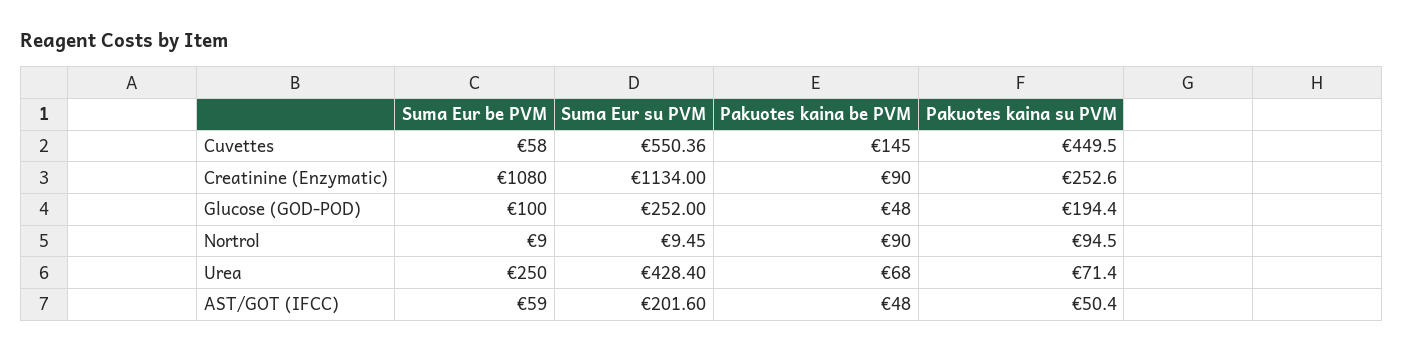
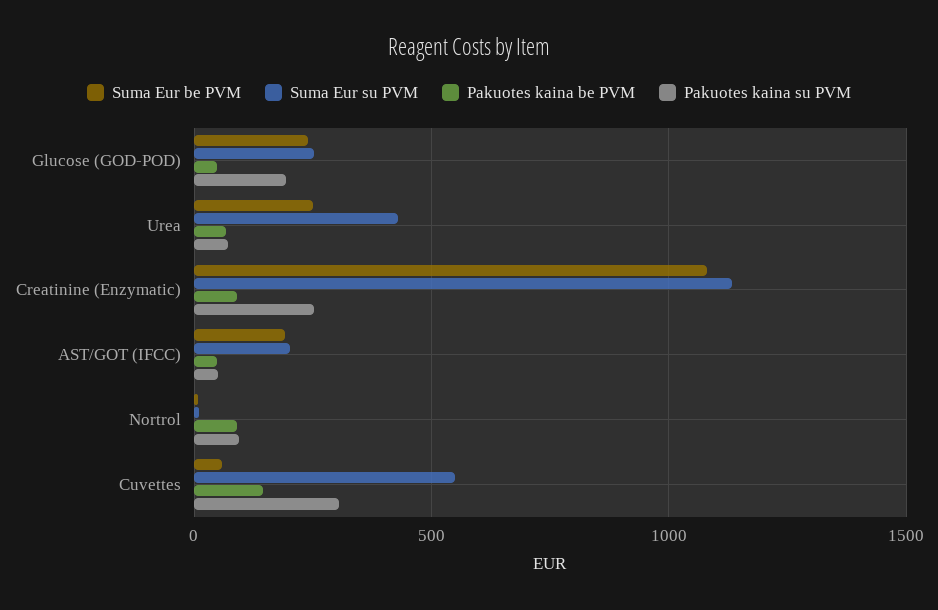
  {
    "Suma Eur be PVM": {
      "Cuvettes": 58,
      "Creatinine (Enzymatic)": 1080,
-     "Glucose (GOD-POD)": 100,
+     "Glucose (GOD-POD)": 250,
      "Nortrol": 9,
      "Urea": 250,
-     "AST/GOT (IFCC)": 59
+     "AST/GOT (IFCC)": 200
    },
    "Suma Eur su PVM": {
      "Cuvettes": 550.36,
      "Creatinine (Enzymatic)": 1134,
      "Glucose (GOD-POD)": 252,
      "Nortrol": 9.45,
      "Urea": 428.4,
      "AST/GOT (IFCC)": 201.6
    },
    "Pakuotes kaina be PVM": {
      "Cuvettes": 145,
      "Creatinine (Enzymatic)": 90,
      "Glucose (GOD-POD)": 48,
      "Nortrol": 90,
      "Urea": 68,
      "AST/GOT (IFCC)": 48
    },
    "Pakuotes kaina su PVM": {
-     "Cuvettes": 449.5,
+     "Cuvettes": 300,
      "Creatinine (Enzymatic)": 252.6,
      "Glucose (GOD-POD)": 194.4,
      "Nortrol": 94.5,
      "Urea": 71.4,
      "AST/GOT (IFCC)": 50.4
    }
  }

